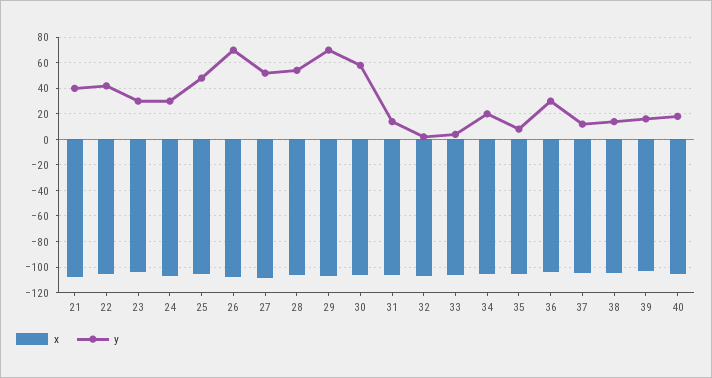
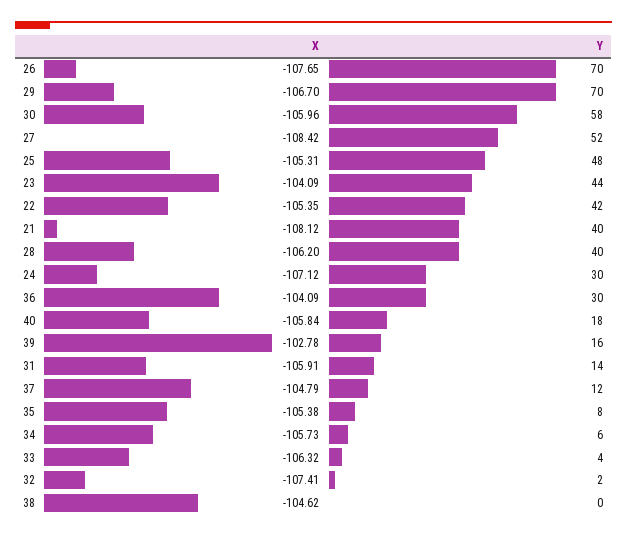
  {
    "x": {
      "21": -108.12,
      "22": -105.35,
      "23": -104.09,
      "24": -107.12,
      "25": -105.31,
      "26": -107.65,
      "27": -108.42,
      "28": -106.2,
      "29": -106.7,
      "30": -105.96,
      "31": -105.91,
      "32": -107.41,
      "33": -106.32,
      "34": -105.73,
      "35": -105.38,
      "36": -104.09,
      "37": -104.79,
      "38": -104.62,
      "39": -102.78,
      "40": -105.84
    },
    "y": {
      "21": 40,
      "22": 42,
-     "23": 30,
+     "23": 44,
      "24": 30,
      "25": 48,
      "26": 70,
      "27": 52,
-     "28": 55,
+     "28": 40,
      "29": 70,
      "30": 58,
      "31": 14,
      "32": 2,
      "33": 4,
-     "34": 20,
+     "34": 6,
      "35": 8,
      "36": 30,
      "37": 12,
-     "38": 15,
+     "38": 0,
      "39": 16,
      "40": 18
    }
  }

